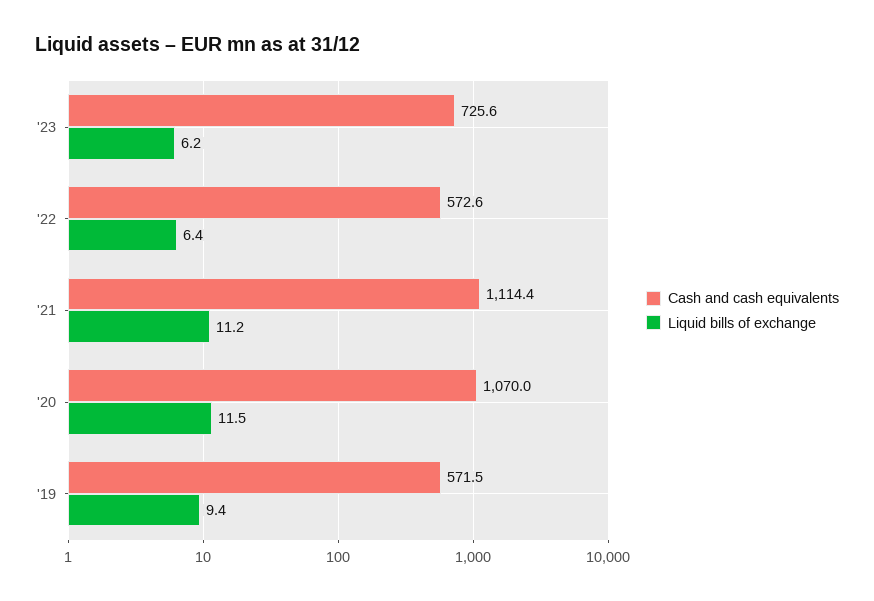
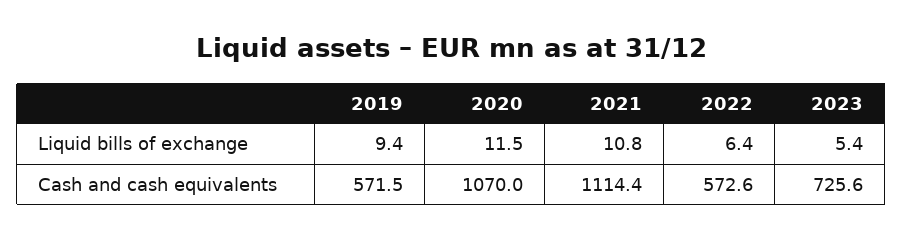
  {
    "Cash and cash equivalents": {
      "'23": 725.6,
      "'22": 572.6,
      "'21": 1114.4,
      "'20": 1070,
      "'19": 571.5
    },
    "Liquid bills of exchange": {
-     "'23": 6.2,
+     "'23": 5.4,
      "'22": 6.4,
-     "'21": 11.2,
+     "'21": 10.8,
      "'20": 11.5,
      "'19": 9.4
    }
  }

